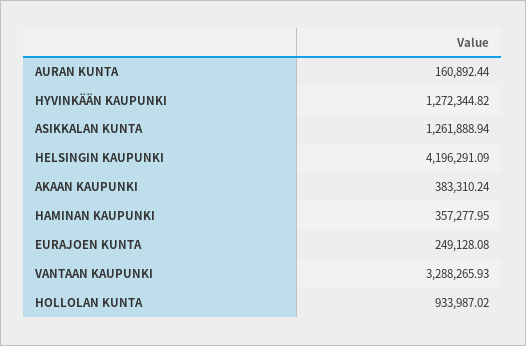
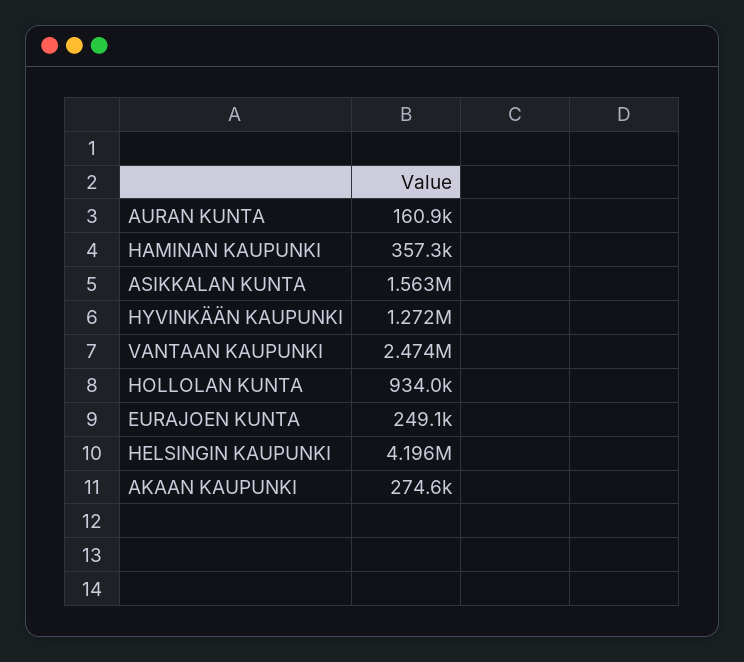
  {
    "AURAN KUNTA": 160892.44,
    "HYVINKÄÄN KAUPUNKI": 1272344.82,
-   "ASIKKALAN KUNTA": 1261888.94,
+   "ASIKKALAN KUNTA": 1563000,
    "HELSINGIN KAUPUNKI": 4196291.09,
-   "AKAAN KAUPUNKI": 383310.24,
+   "AKAAN KAUPUNKI": 274600,
    "HAMINAN KAUPUNKI": 357277.95,
    "EURAJOEN KUNTA": 249128.08,
-   "VANTAAN KAUPUNKI": 3288265.93,
+   "VANTAAN KAUPUNKI": 2474000,
    "HOLLOLAN KUNTA": 933987.02
  }

